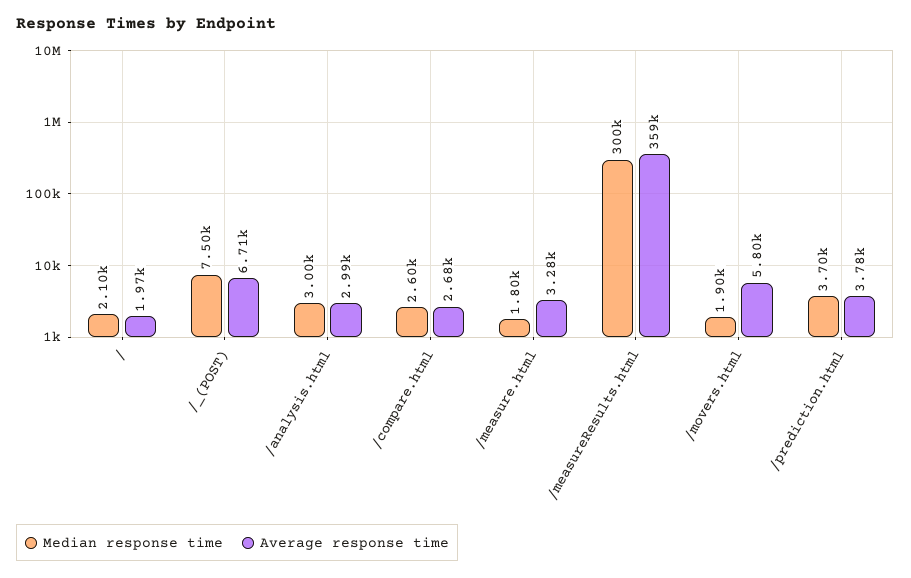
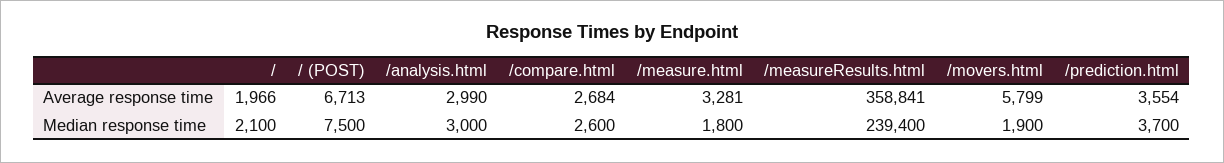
  {
    "Median response time": {
      "/": 2100,
      "/_(POST)": 7500,
      "/analysis.html": 3000,
      "/compare.html": 2600,
      "/measure.html": 1800,
-     "/measureResults.html": 300000,
+     "/measureResults.html": 239400,
      "/movers.html": 1900,
      "/prediction.html": 3700
    },
    "Average response time": {
      "/": 1966,
      "/_(POST)": 6713,
      "/analysis.html": 2990,
      "/compare.html": 2684,
      "/measure.html": 3281,
      "/measureResults.html": 358841,
      "/movers.html": 5799,
-     "/prediction.html": 3780
+     "/prediction.html": 3554
    }
  }

